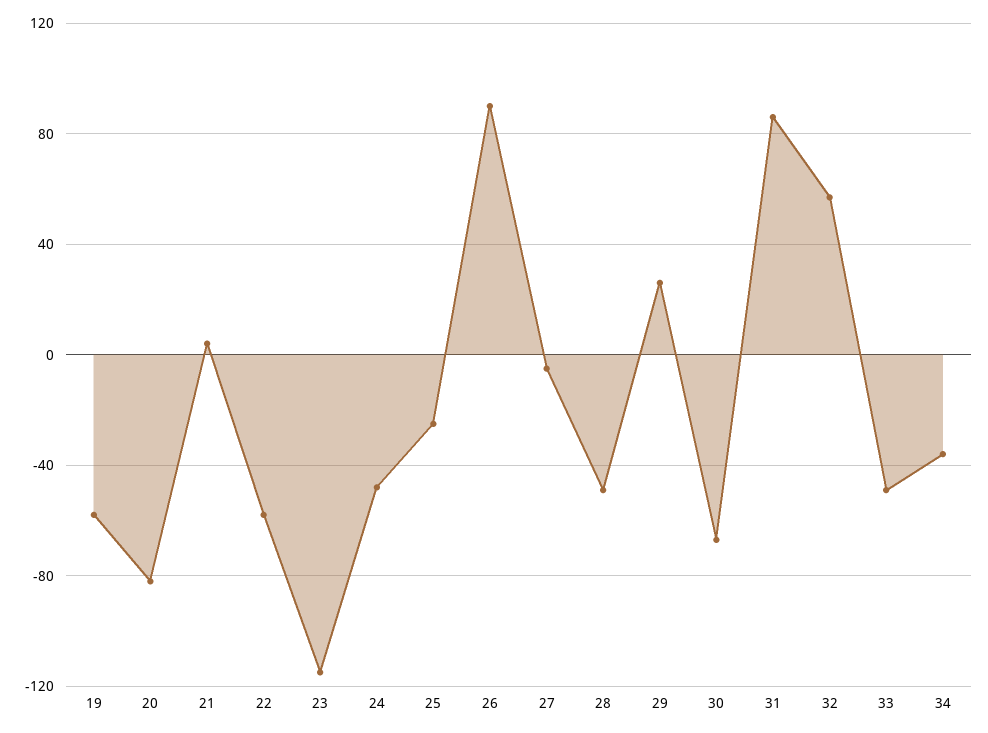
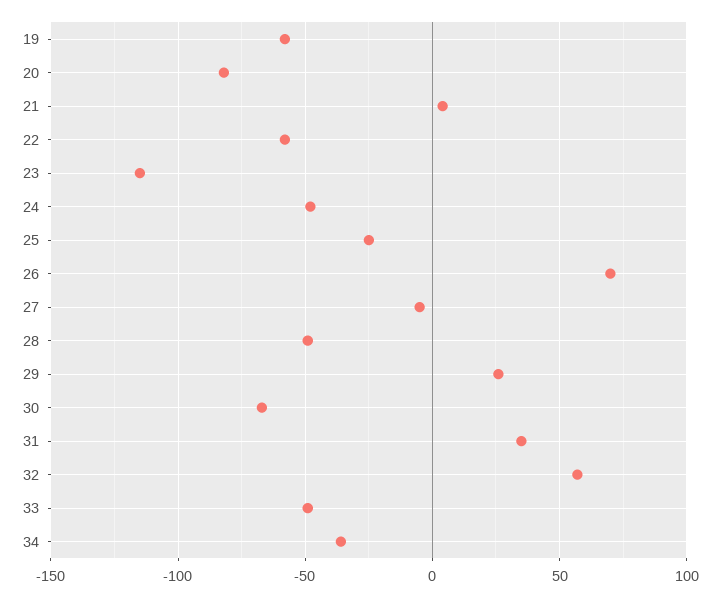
  {
    "19": -60,
    "20": -80,
    "21": 5,
    "22": -60,
    "23": -115,
    "24": -50,
    "25": -25,
-   "26": 90,
+   "26": 70,
    "27": -5,
    "28": -50,
    "29": 25,
    "30": -65,
-   "31": 85,
+   "31": 35,
    "32": 55,
    "33": -50,
    "34": -35
  }

